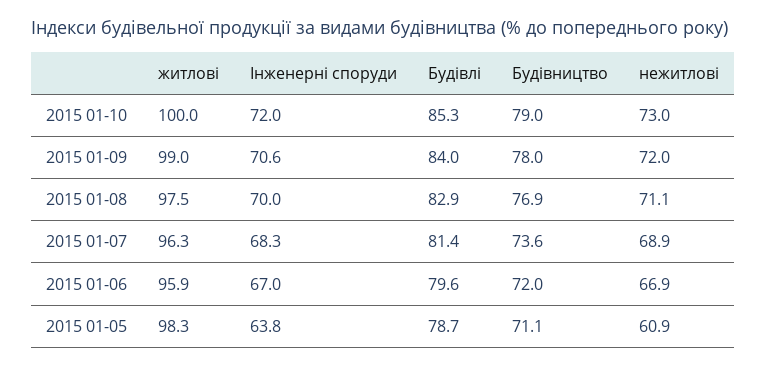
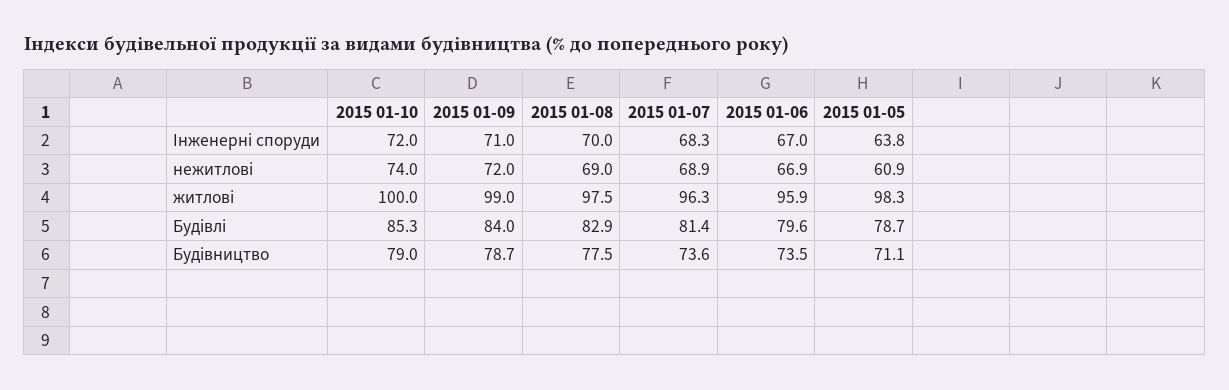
  {
    "житлові": {
      "2015 01-10": 100,
      "2015 01-09": 99,
      "2015 01-08": 97.5,
      "2015 01-07": 96.3,
      "2015 01-06": 95.9,
      "2015 01-05": 98.3
    },
    "Інженерні споруди": {
      "2015 01-10": 72,
-     "2015 01-09": 70.6,
+     "2015 01-09": 71,
      "2015 01-08": 70,
      "2015 01-07": 68.3,
      "2015 01-06": 67,
      "2015 01-05": 63.8
    },
    "Будівлі": {
      "2015 01-10": 85.3,
      "2015 01-09": 84,
      "2015 01-08": 82.9,
      "2015 01-07": 81.4,
      "2015 01-06": 79.6,
      "2015 01-05": 78.7
    },
    "Будівництво": {
      "2015 01-10": 79,
-     "2015 01-09": 78,
+     "2015 01-09": 78.7,
-     "2015 01-08": 76.9,
+     "2015 01-08": 77.5,
      "2015 01-07": 73.6,
-     "2015 01-06": 72,
+     "2015 01-06": 73.5,
      "2015 01-05": 71.1
    },
    "нежитлові": {
-     "2015 01-10": 73,
+     "2015 01-10": 74,
      "2015 01-09": 72,
-     "2015 01-08": 71.1,
+     "2015 01-08": 69,
      "2015 01-07": 68.9,
      "2015 01-06": 66.9,
      "2015 01-05": 60.9
    }
  }

